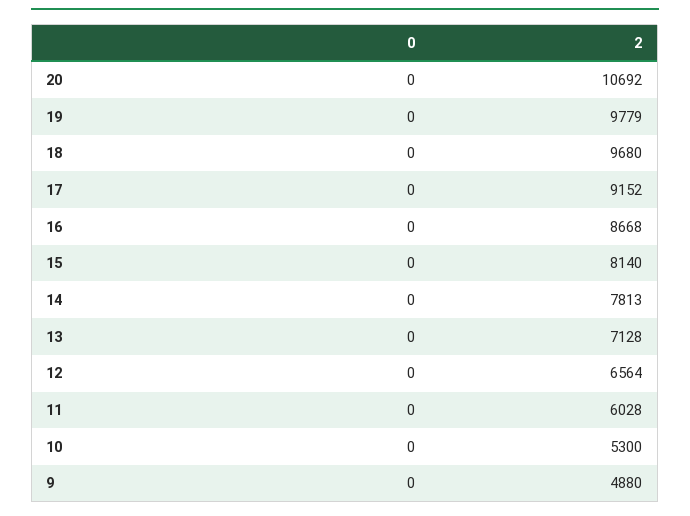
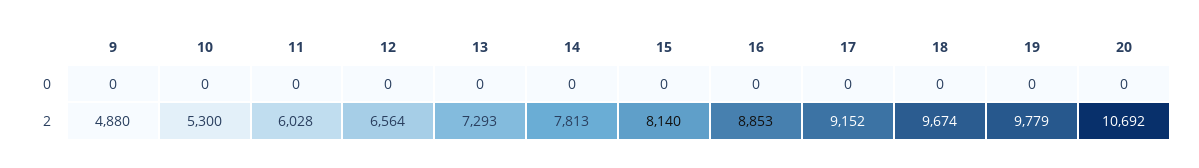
  {
    "0": {
      "20": 0,
      "19": 0,
      "18": 0,
      "17": 0,
      "16": 0,
      "15": 0,
      "14": 0,
      "13": 0,
      "12": 0,
      "11": 0,
      "10": 0,
      "9": 0
    },
    "2": {
      "20": 10692,
      "19": 9779,
-     "18": 9680,
+     "18": 9674,
      "17": 9152,
-     "16": 8668,
+     "16": 8853,
      "15": 8140,
      "14": 7813,
-     "13": 7128,
+     "13": 7293,
      "12": 6564,
      "11": 6028,
      "10": 5300,
      "9": 4880
    }
  }

